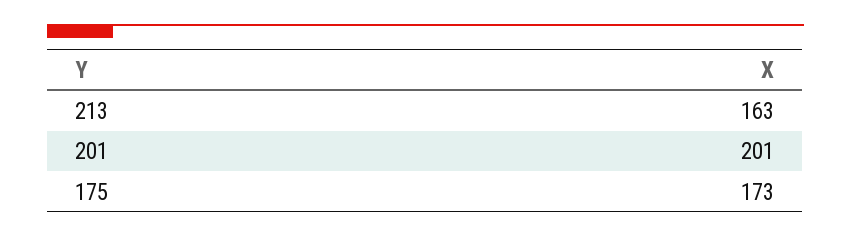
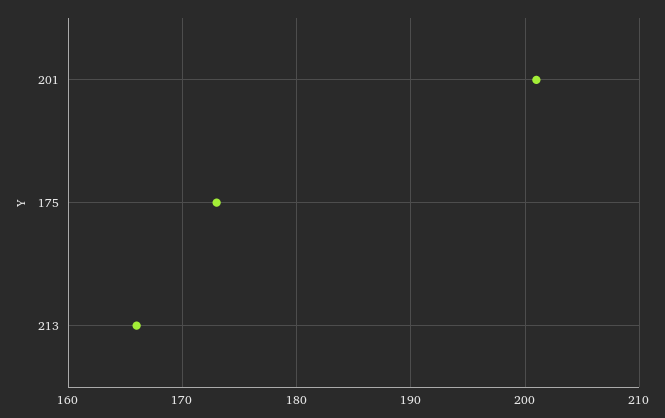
  {
-   "213": 163,
+   "213": 166,
    "201": 201,
    "175": 173
  }

